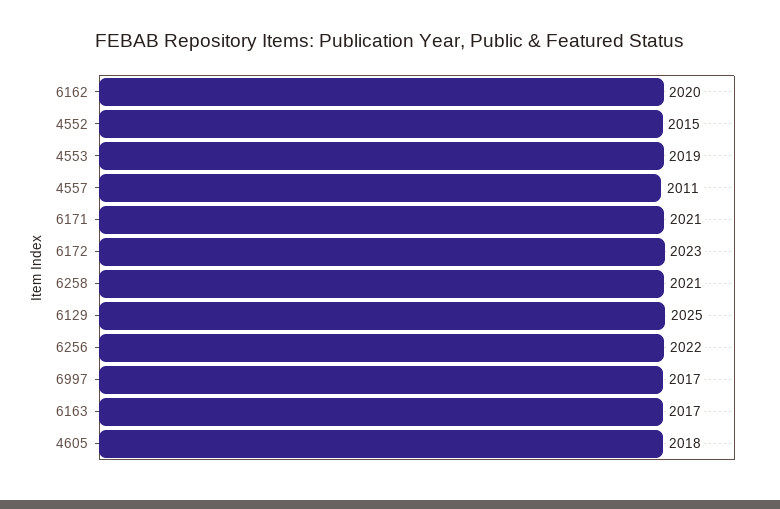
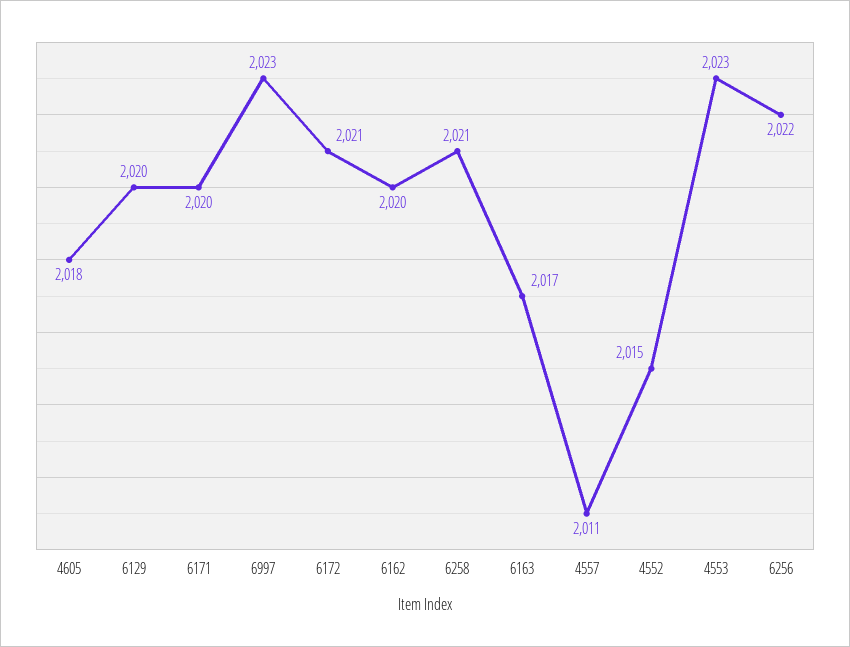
  {
    "6162": 2020,
    "4552": 2015,
-   "4553": 2019,
+   "4553": 2023,
    "4557": 2011,
-   "6171": 2021,
+   "6171": 2020,
-   "6172": 2023,
+   "6172": 2021,
    "6258": 2021,
-   "6129": 2025,
+   "6129": 2020,
    "6256": 2022,
-   "6997": 2017,
+   "6997": 2023,
    "6163": 2017,
    "4605": 2018
  }

